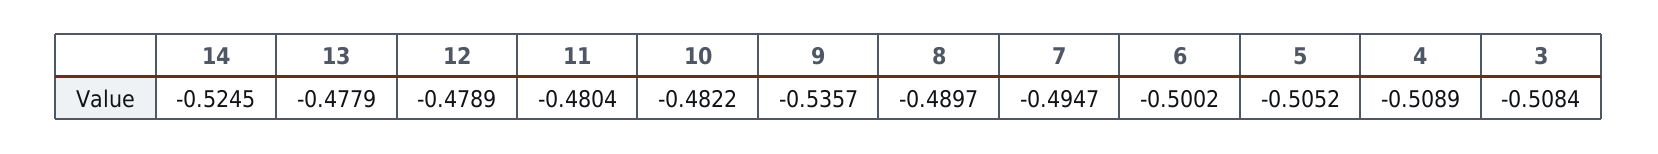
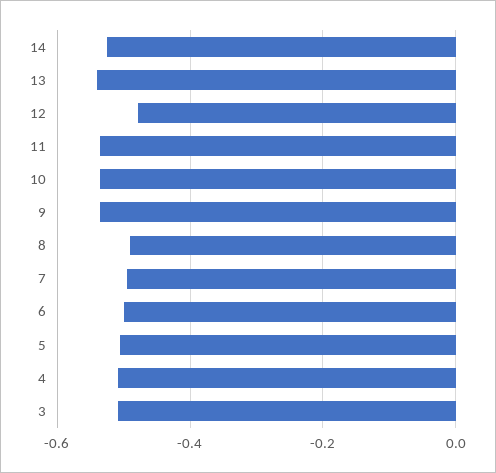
  {
    "14": -0.5245,
-   "13": -0.4779,
+   "13": -0.54,
    "12": -0.4789,
-   "11": -0.4804,
+   "11": -0.54,
-   "10": -0.4822,
+   "10": -0.54,
    "9": -0.5357,
    "8": -0.4897,
    "7": -0.4947,
    "6": -0.5002,
    "5": -0.5052,
    "4": -0.5089,
    "3": -0.5084
  }

